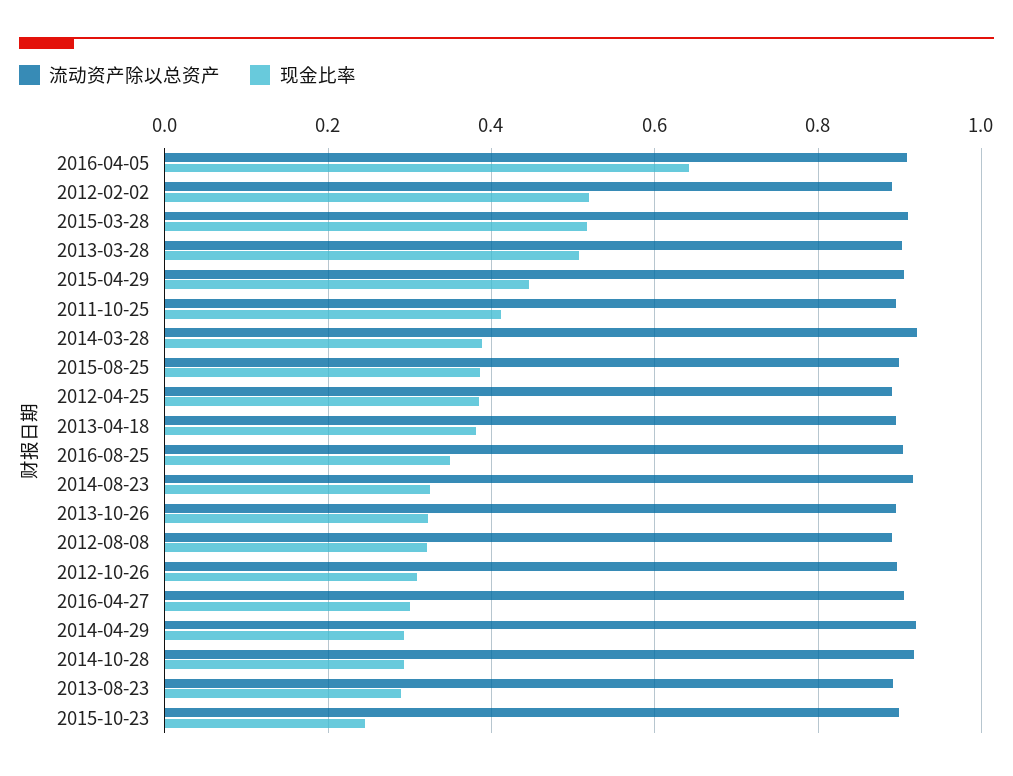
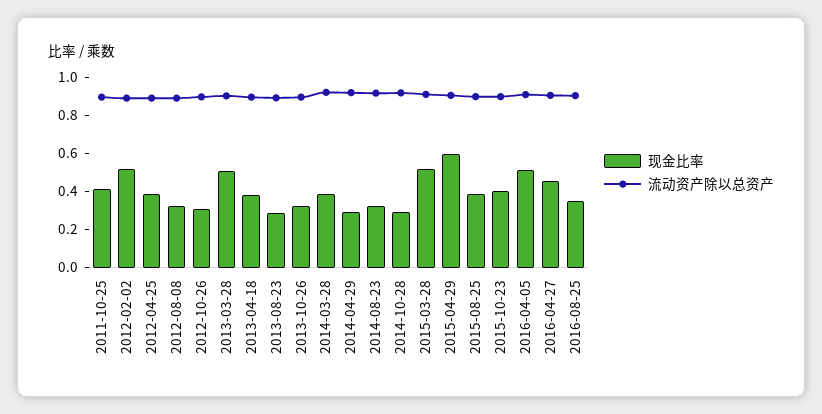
  {
    "流动资产除以总资产": {
      "2016-04-05": 0.9,
      "2012-02-02": 0.9,
      "2015-03-28": 0.92,
      "2013-03-28": 0.9,
      "2015-04-29": 0.9,
      "2011-10-25": 0.9,
      "2014-03-28": 0.92,
      "2015-08-25": 0.9,
      "2012-04-25": 0.9,
      "2013-04-18": 0.9,
      "2016-08-25": 0.9,
      "2014-08-23": 0.92,
      "2013-10-26": 0.9,
      "2012-08-08": 0.9,
      "2012-10-26": 0.9,
      "2016-04-27": 0.9,
      "2014-04-29": 0.92,
      "2014-10-28": 0.92,
      "2013-08-23": 0.9,
      "2015-10-23": 0.9
    },
    "现金比率": {
-     "2016-04-05": 0.64,
+     "2016-04-05": 0.5,
      "2012-02-02": 0.52,
      "2015-03-28": 0.52,
      "2013-03-28": 0.5,
-     "2015-04-29": 0.44,
+     "2015-04-29": 0.6,
      "2011-10-25": 0.42,
      "2014-03-28": 0.38,
      "2015-08-25": 0.38,
      "2012-04-25": 0.38,
      "2013-04-18": 0.38,
      "2016-08-25": 0.34,
      "2014-08-23": 0.32,
      "2013-10-26": 0.32,
      "2012-08-08": 0.32,
      "2012-10-26": 0.3,
-     "2016-04-27": 0.3,
+     "2016-04-27": 0.45,
      "2014-04-29": 0.3,
      "2014-10-28": 0.3,
      "2013-08-23": 0.28,
-     "2015-10-23": 0.24
+     "2015-10-23": 0.4
    }
  }

